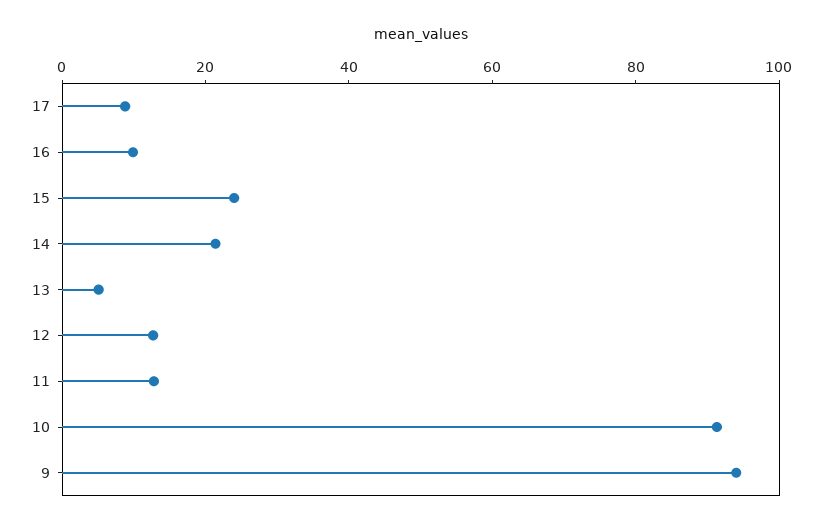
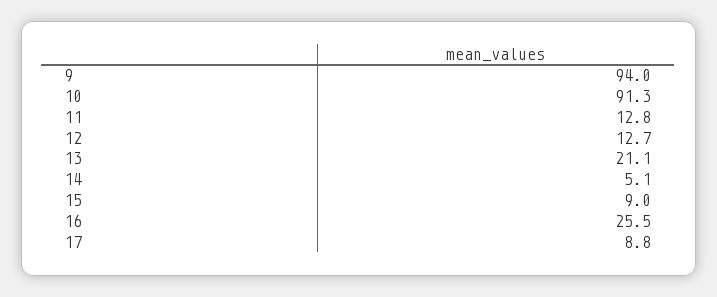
  {
    "17": 8.8,
-   "16": 10,
+   "16": 25.5,
-   "15": 25,
+   "15": 9,
-   "14": 20,
+   "14": 5.1,
-   "13": 5,
+   "13": 21.1,
    "12": 12.7,
    "11": 12.8,
    "10": 91.3,
    "9": 94
  }

